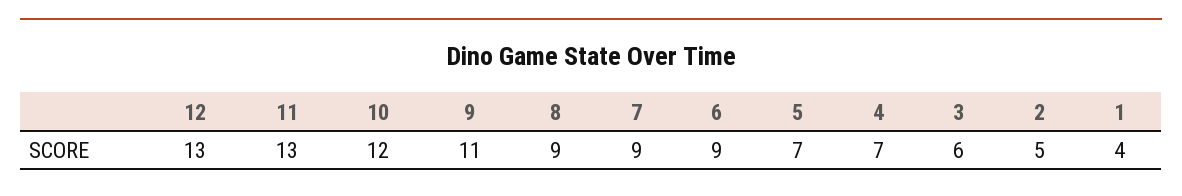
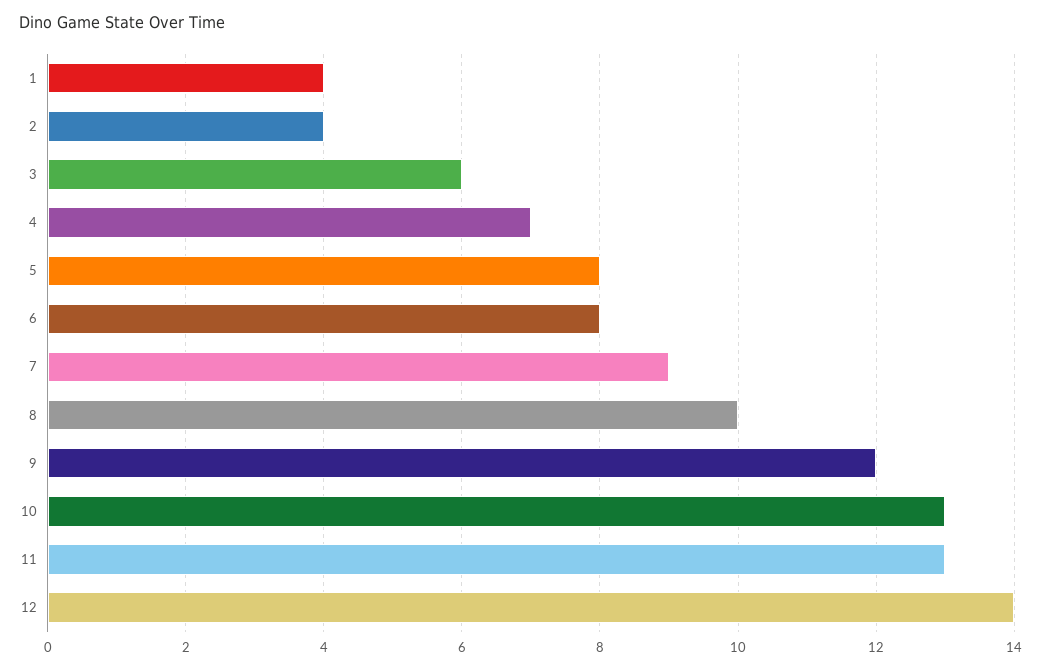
  {
-   "12": 13,
+   "12": 14,
    "11": 13,
-   "10": 12,
+   "10": 13,
-   "9": 11,
+   "9": 12,
-   "8": 9,
+   "8": 10,
    "7": 9,
-   "6": 9,
+   "6": 8,
-   "5": 7,
+   "5": 8,
    "4": 7,
    "3": 6,
-   "2": 5,
+   "2": 4,
    "1": 4
  }

